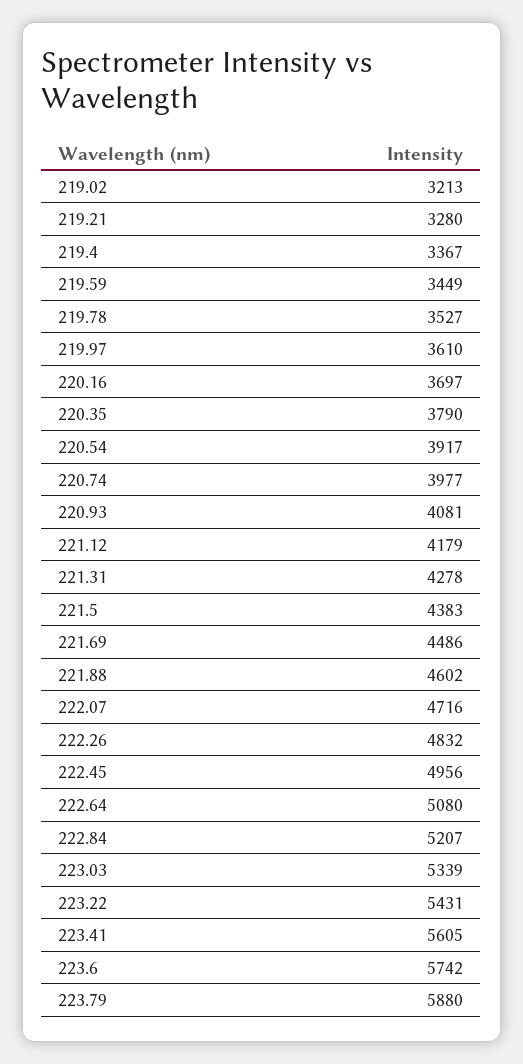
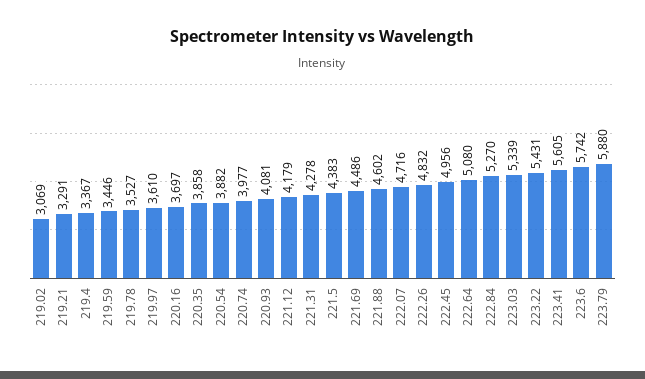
  {
-   "219.02": 3213,
+   "219.02": 3069,
-   "219.21": 3280,
+   "219.21": 3291,
    "219.4": 3367,
-   "219.59": 3449,
+   "219.59": 3446,
    "219.78": 3527,
    "219.97": 3610,
    "220.16": 3697,
-   "220.35": 3790,
+   "220.35": 3858,
-   "220.54": 3917,
+   "220.54": 3882,
    "220.74": 3977,
    "220.93": 4081,
    "221.12": 4179,
    "221.31": 4278,
    "221.5": 4383,
    "221.69": 4486,
    "221.88": 4602,
    "222.07": 4716,
    "222.26": 4832,
    "222.45": 4956,
    "222.64": 5080,
-   "222.84": 5207,
+   "222.84": 5270,
    "223.03": 5339,
    "223.22": 5431,
    "223.41": 5605,
    "223.6": 5742,
    "223.79": 5880
  }

